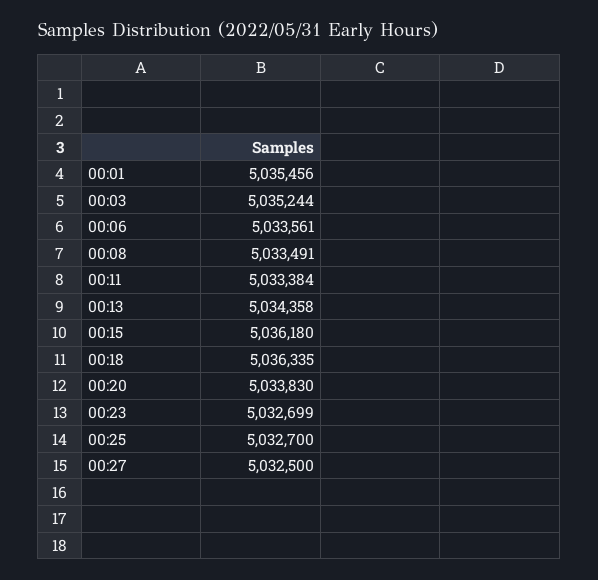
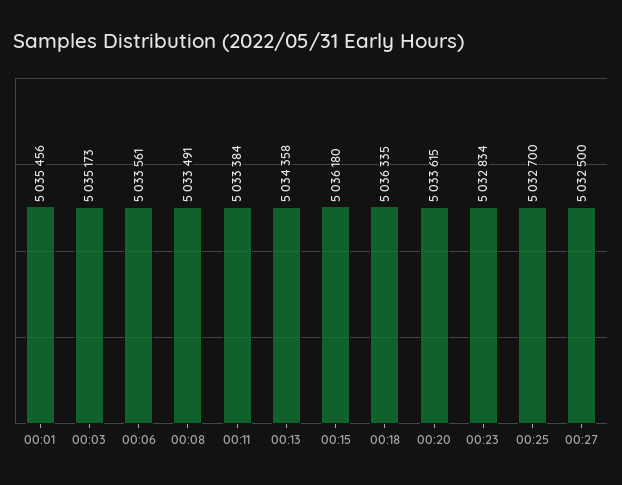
  {
    "00:01": 5035456,
-   "00:03": 5035244,
+   "00:03": 5035173,
    "00:06": 5033561,
    "00:08": 5033491,
    "00:11": 5033384,
    "00:13": 5034358,
    "00:15": 5036180,
    "00:18": 5036335,
-   "00:20": 5033830,
+   "00:20": 5033615,
-   "00:23": 5032699,
+   "00:23": 5032834,
    "00:25": 5032700,
    "00:27": 5032500
  }

